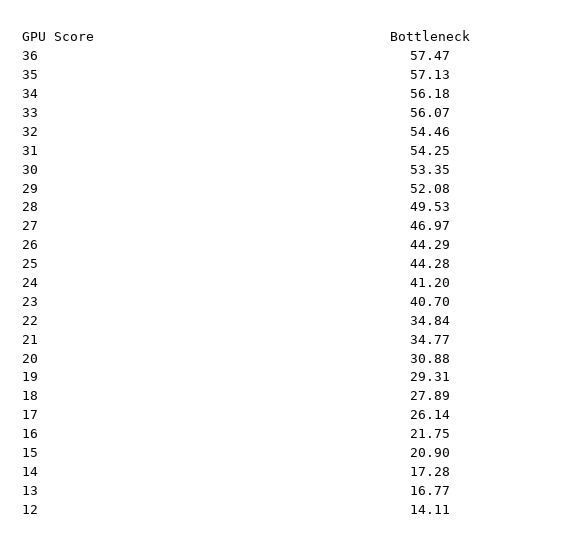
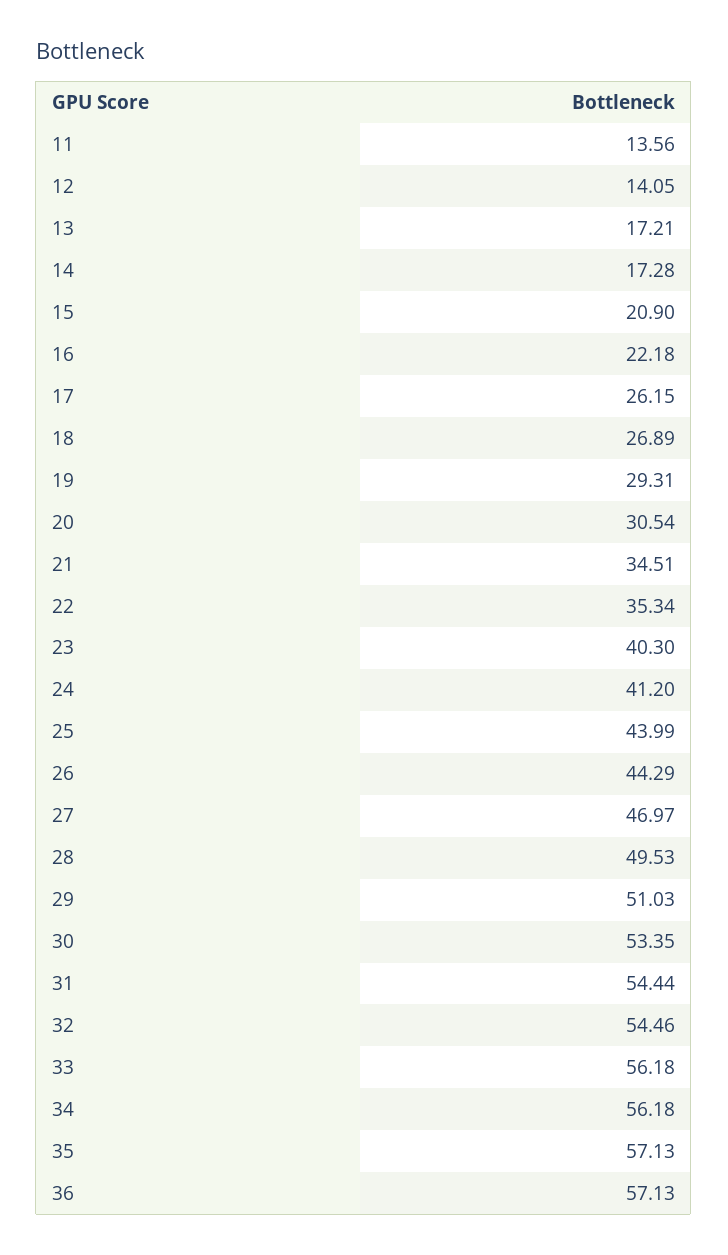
  {
-   "36": 57.47,
+   "36": 57.13,
    "35": 57.13,
    "34": 56.18,
-   "33": 56.07,
+   "33": 56.18,
    "32": 54.46,
-   "31": 54.25,
+   "31": 54.44,
    "30": 53.35,
-   "29": 52.08,
+   "29": 51.03,
    "28": 49.53,
    "27": 46.97,
    "26": 44.29,
-   "25": 44.28,
+   "25": 43.99,
    "24": 41.2,
-   "23": 40.7,
+   "23": 40.3,
-   "22": 34.84,
+   "22": 35.34,
-   "21": 34.77,
+   "21": 34.51,
-   "20": 30.88,
+   "20": 30.54,
    "19": 29.31,
-   "18": 27.89,
+   "18": 26.89,
-   "17": 26.14,
+   "17": 26.15,
-   "16": 21.75,
+   "16": 22.18,
    "15": 20.9,
    "14": 17.28,
-   "13": 16.77,
+   "13": 17.21,
-   "12": 14.11
+   "12": 14.05,
+   "11": 13.56
  }

